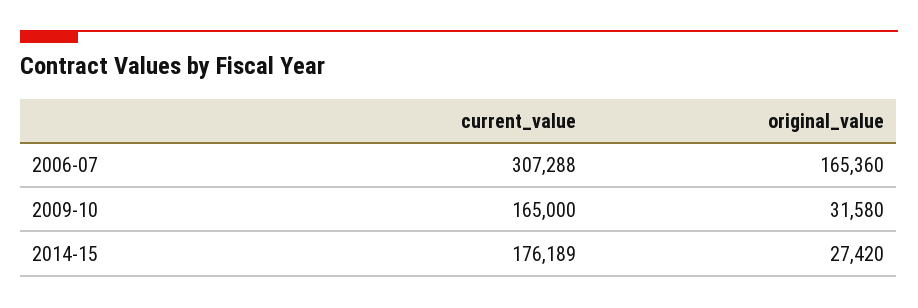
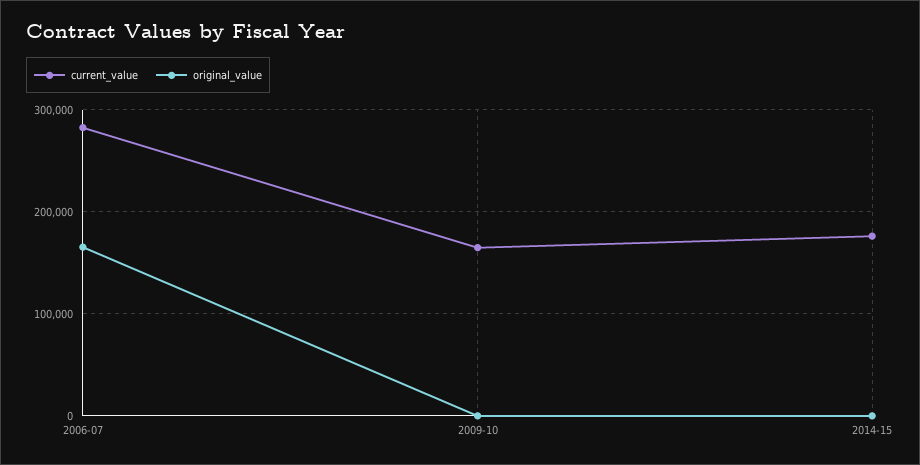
  {
    "current_value": {
-     "2006-07": 307288,
+     "2006-07": 280000,
      "2009-10": 165000,
      "2014-15": 176189
    },
    "original_value": {
      "2006-07": 165360,
-     "2009-10": 31580,
+     "2009-10": 0,
-     "2014-15": 27420
+     "2014-15": 0
    }
  }

